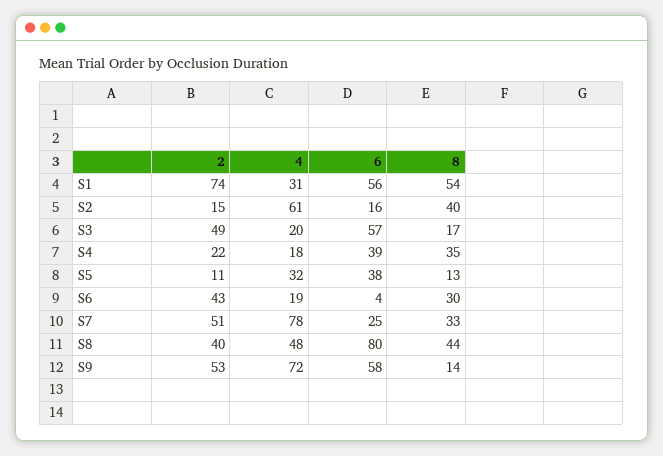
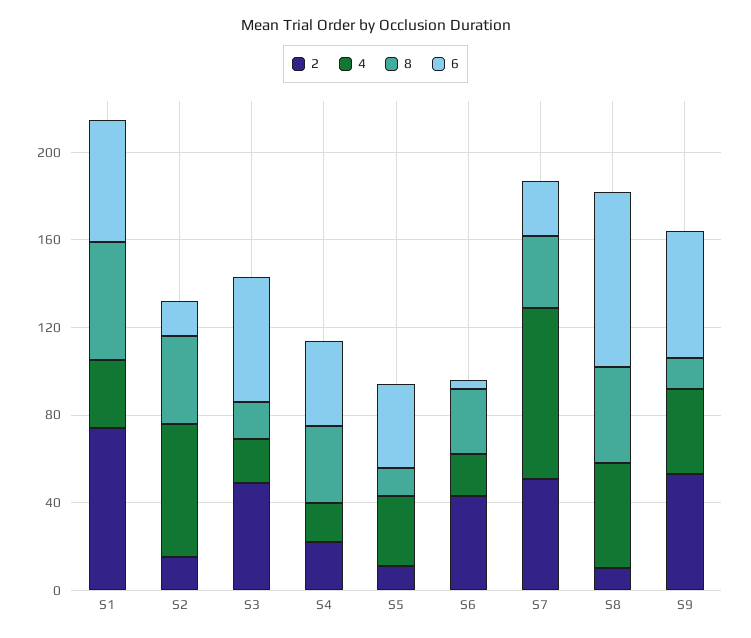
  {
    "2": {
      "S1": 74,
      "S2": 15,
      "S3": 49,
      "S4": 22,
      "S5": 11,
      "S6": 43,
      "S7": 51,
-     "S8": 40,
+     "S8": 10,
      "S9": 53
    },
    "4": {
      "S1": 31,
      "S2": 61,
      "S3": 20,
      "S4": 18,
      "S5": 32,
      "S6": 19,
      "S7": 78,
      "S8": 48,
-     "S9": 72
+     "S9": 40
    },
    "6": {
      "S1": 56,
      "S2": 16,
      "S3": 57,
      "S4": 39,
      "S5": 38,
      "S6": 4,
      "S7": 25,
      "S8": 80,
      "S9": 58
    },
    "8": {
      "S1": 54,
      "S2": 40,
      "S3": 17,
      "S4": 35,
      "S5": 13,
      "S6": 30,
      "S7": 33,
      "S8": 44,
      "S9": 14
    }
  }

